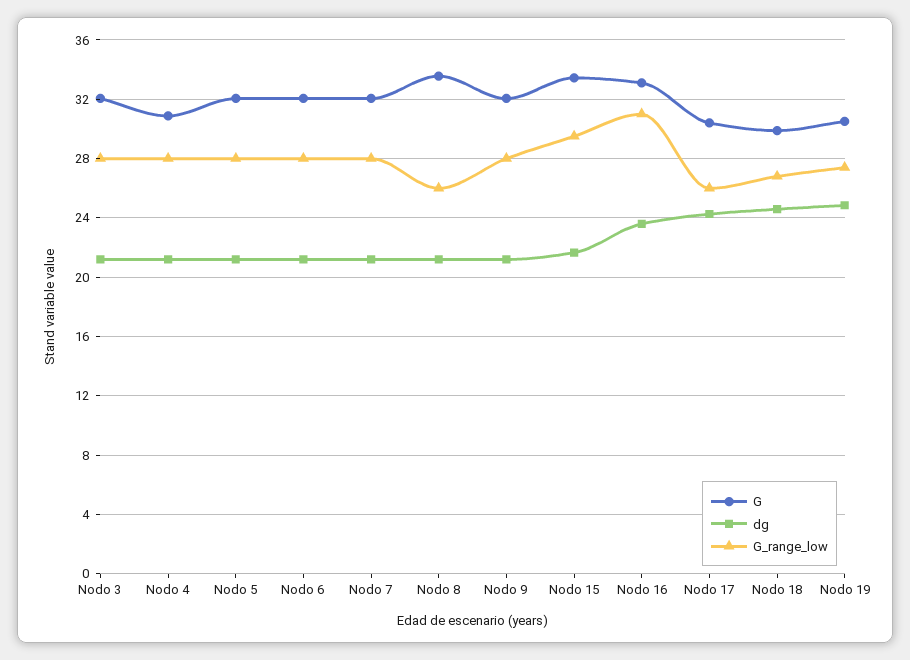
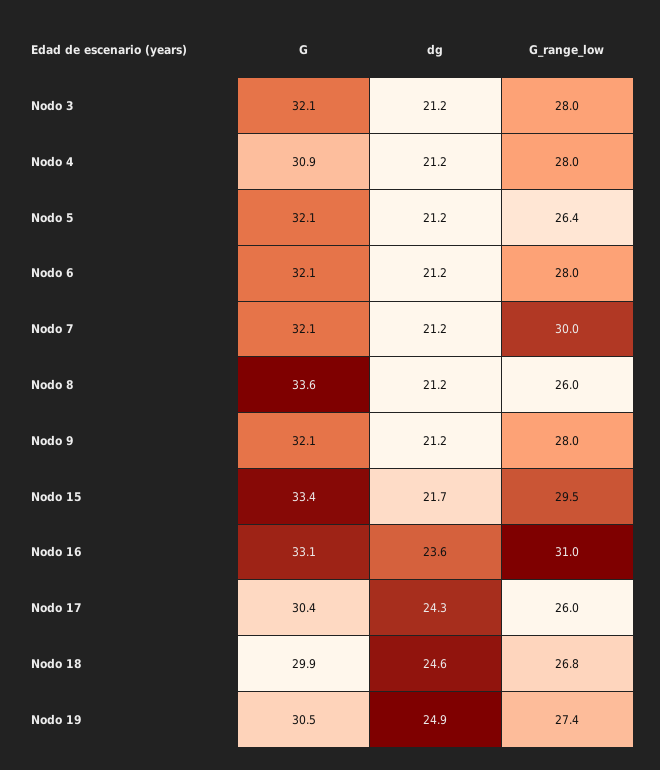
  {
    "G": {
      "Nodo 3": 32.1,
      "Nodo 4": 30.9,
      "Nodo 5": 32.1,
      "Nodo 6": 32.1,
      "Nodo 7": 32.1,
      "Nodo 8": 33.6,
      "Nodo 9": 32.1,
      "Nodo 15": 33.4,
      "Nodo 16": 33.1,
      "Nodo 17": 30.4,
      "Nodo 18": 29.9,
      "Nodo 19": 30.5
    },
    "dg": {
      "Nodo 3": 21.2,
      "Nodo 4": 21.2,
      "Nodo 5": 21.2,
      "Nodo 6": 21.2,
      "Nodo 7": 21.2,
      "Nodo 8": 21.2,
      "Nodo 9": 21.2,
      "Nodo 15": 21.7,
      "Nodo 16": 23.6,
      "Nodo 17": 24.3,
      "Nodo 18": 24.6,
      "Nodo 19": 24.9
    },
    "G_range_low": {
      "Nodo 3": 28,
      "Nodo 4": 28,
-     "Nodo 5": 28,
+     "Nodo 5": 26.4,
      "Nodo 6": 28,
-     "Nodo 7": 28,
+     "Nodo 7": 30,
      "Nodo 8": 26,
      "Nodo 9": 28,
      "Nodo 15": 29.5,
      "Nodo 16": 31,
      "Nodo 17": 26,
      "Nodo 18": 26.8,
      "Nodo 19": 27.4
    }
  }

